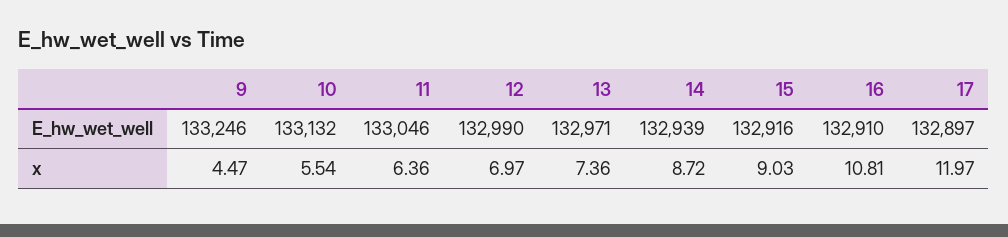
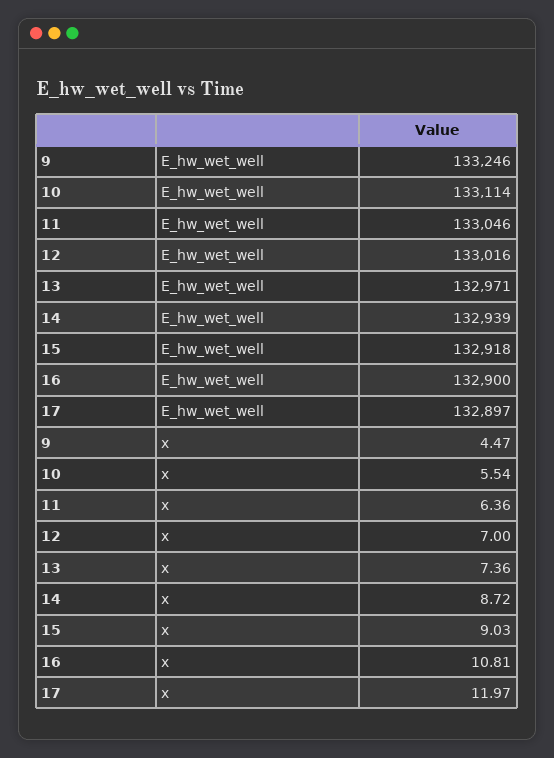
  {
    "9": {
      "E_hw_wet_well": 133246,
      "x": 4.47
    },
    "10": {
-     "E_hw_wet_well": 133132,
+     "E_hw_wet_well": 133114,
      "x": 5.54
    },
    "11": {
      "E_hw_wet_well": 133046,
      "x": 6.36
    },
    "12": {
-     "E_hw_wet_well": 132990,
+     "E_hw_wet_well": 133016,
-     "x": 6.97
+     "x": 7
    },
    "13": {
      "E_hw_wet_well": 132971,
      "x": 7.36
    },
    "14": {
      "E_hw_wet_well": 132939,
      "x": 8.72
    },
    "15": {
-     "E_hw_wet_well": 132916,
+     "E_hw_wet_well": 132918,
      "x": 9.03
    },
    "16": {
-     "E_hw_wet_well": 132910,
+     "E_hw_wet_well": 132900,
      "x": 10.81
    },
    "17": {
      "E_hw_wet_well": 132897,
      "x": 11.97
    }
  }

